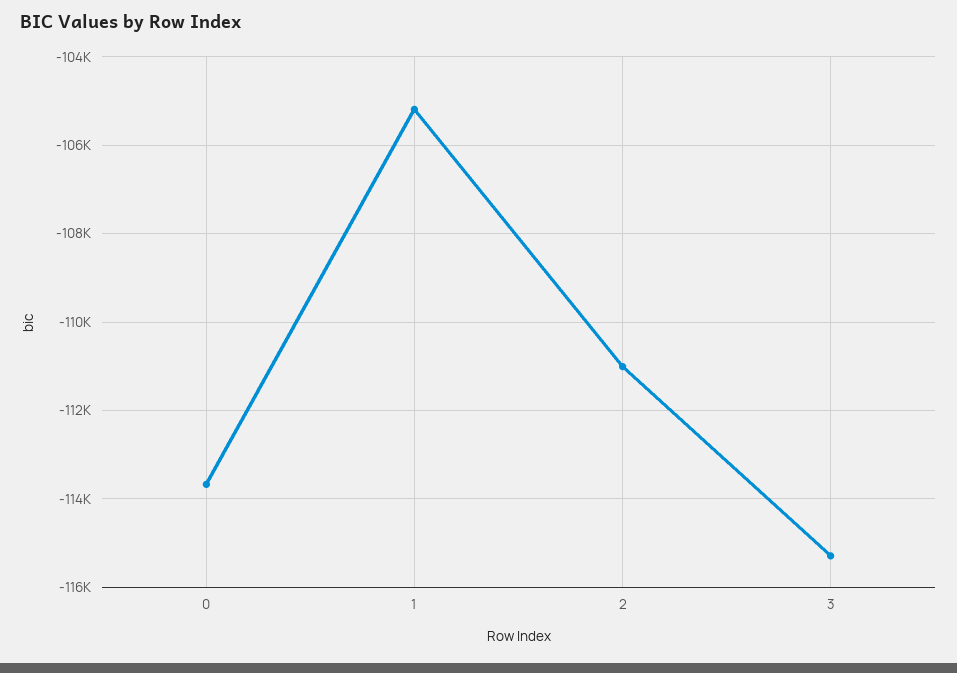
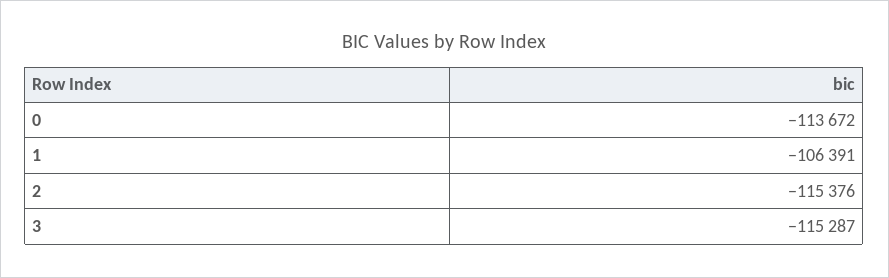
  {
    "0": -113672,
-   "1": -105200,
+   "1": -106391,
-   "2": -111000,
+   "2": -115376,
    "3": -115287
  }

